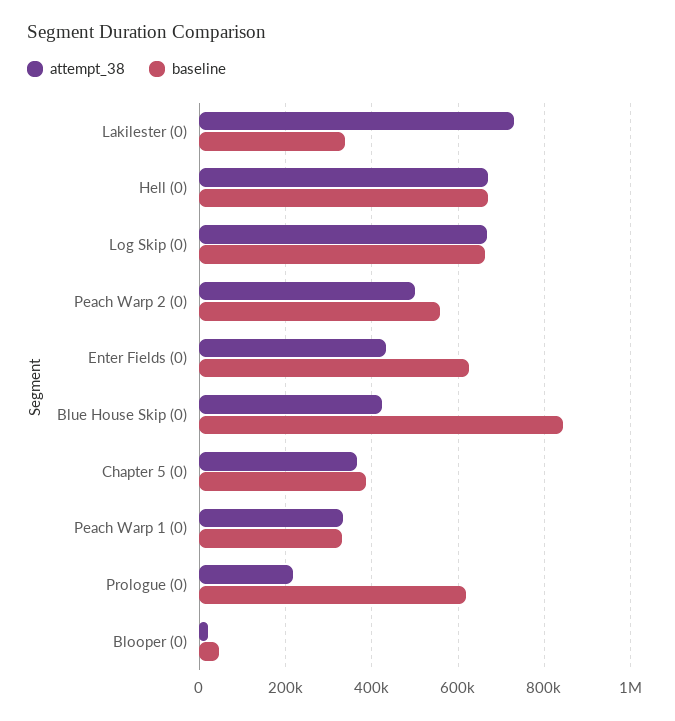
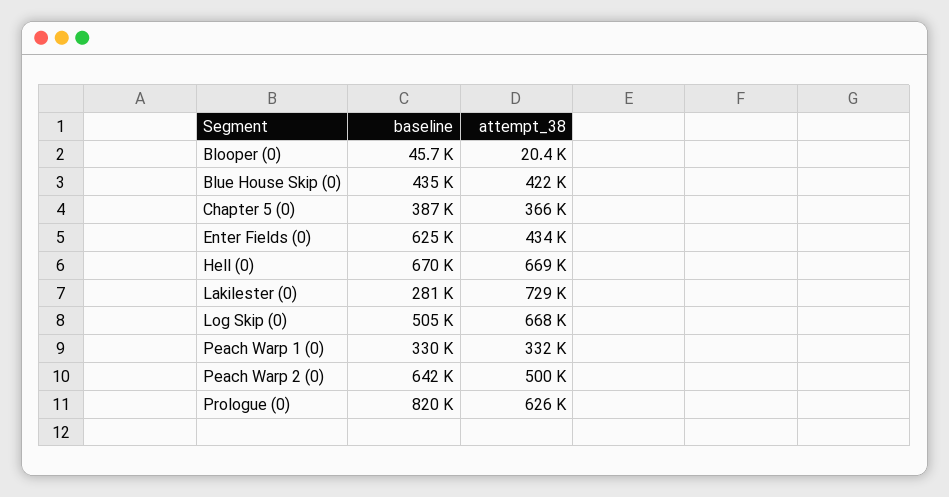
  {
    "attempt_38": {
      "Lakilester (0)": 729000,
      "Hell (0)": 669000,
      "Log Skip (0)": 668000,
      "Peach Warp 2 (0)": 500000,
      "Enter Fields (0)": 434000,
      "Blue House Skip (0)": 422000,
      "Chapter 5 (0)": 366000,
      "Peach Warp 1 (0)": 332000,
-     "Prologue (0)": 220000,
+     "Prologue (0)": 626000,
      "Blooper (0)": 20400
    },
    "baseline": {
-     "Lakilester (0)": 340000,
+     "Lakilester (0)": 281000,
      "Hell (0)": 670000,
-     "Log Skip (0)": 660000,
+     "Log Skip (0)": 505000,
-     "Peach Warp 2 (0)": 560000,
+     "Peach Warp 2 (0)": 642000,
      "Enter Fields (0)": 625000,
-     "Blue House Skip (0)": 840000,
+     "Blue House Skip (0)": 435000,
      "Chapter 5 (0)": 387000,
      "Peach Warp 1 (0)": 330000,
-     "Prologue (0)": 620000,
+     "Prologue (0)": 820000,
      "Blooper (0)": 45700
    }
  }

